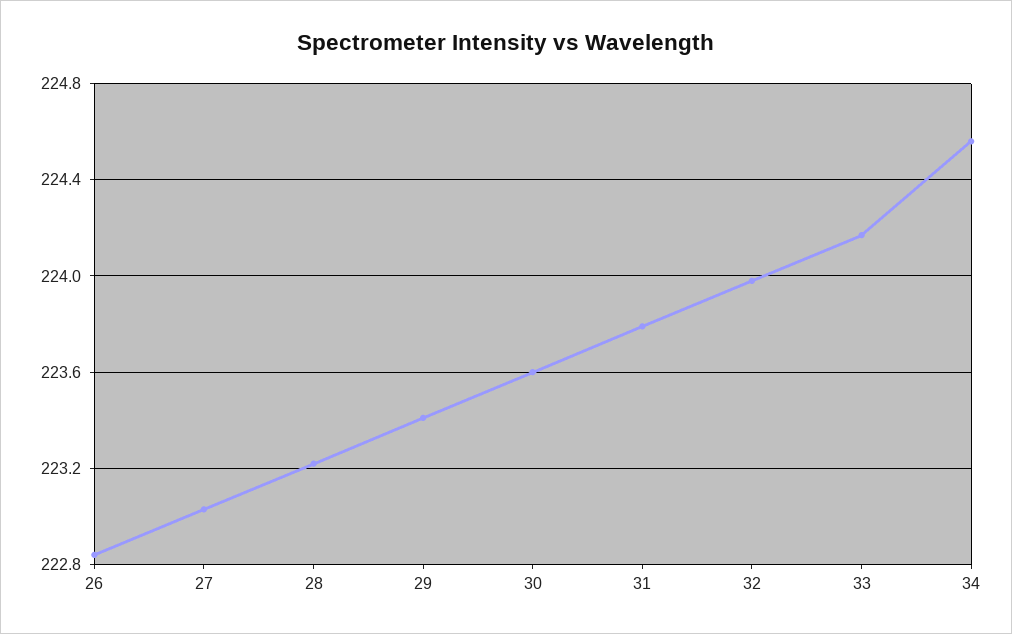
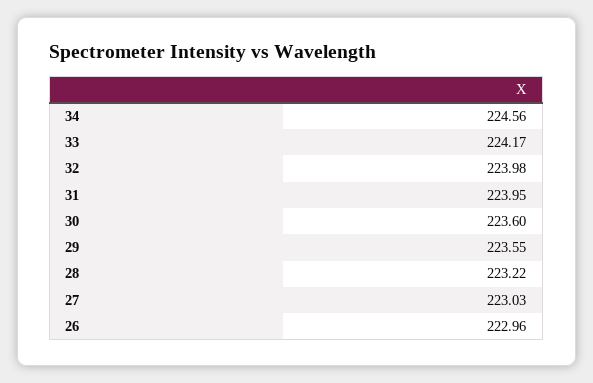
  {
-   "26": 222.85,
+   "26": 222.96,
    "27": 223.03,
    "28": 223.22,
-   "29": 223.4,
+   "29": 223.55,
    "30": 223.6,
-   "31": 223.8,
+   "31": 223.95,
    "32": 223.98,
    "33": 224.17,
    "34": 224.56
  }

